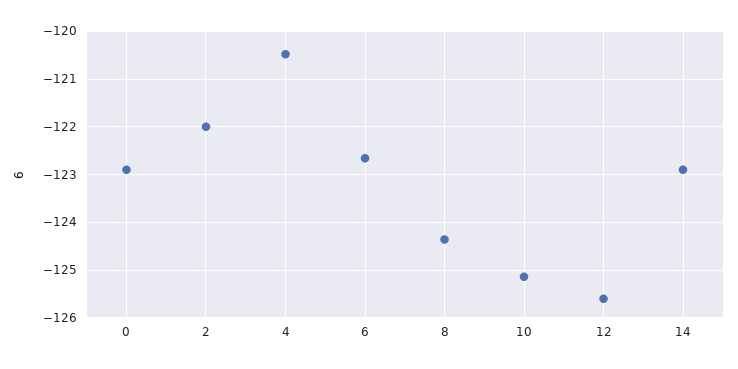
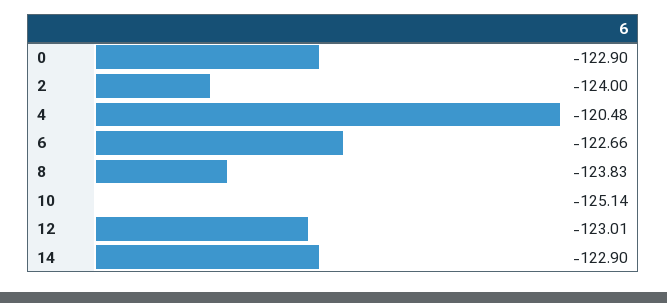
  {
    "0": -122.9,
-   "2": -122,
+   "2": -124,
    "4": -120.48,
    "6": -122.66,
-   "8": -124.4,
+   "8": -123.83,
    "10": -125.14,
-   "12": -125.6,
+   "12": -123.01,
    "14": -122.9
  }

